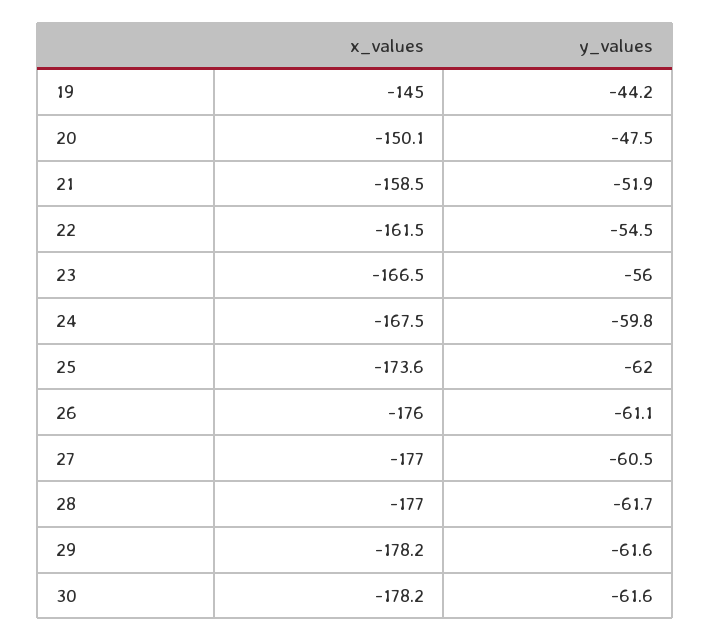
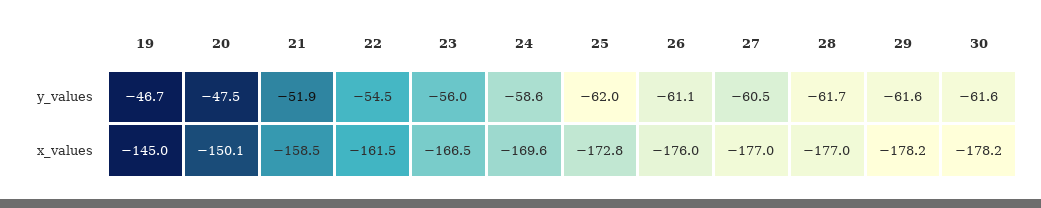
  {
    "x_values": {
      "19": -145,
      "20": -150.1,
      "21": -158.5,
      "22": -161.5,
      "23": -166.5,
-     "24": -167.5,
+     "24": -169.6,
-     "25": -173.6,
+     "25": -172.8,
      "26": -176,
      "27": -177,
      "28": -177,
      "29": -178.2,
      "30": -178.2
    },
    "y_values": {
-     "19": -44.2,
+     "19": -46.7,
      "20": -47.5,
      "21": -51.9,
      "22": -54.5,
      "23": -56,
-     "24": -59.8,
+     "24": -58.6,
      "25": -62,
      "26": -61.1,
      "27": -60.5,
      "28": -61.7,
      "29": -61.6,
      "30": -61.6
    }
  }

